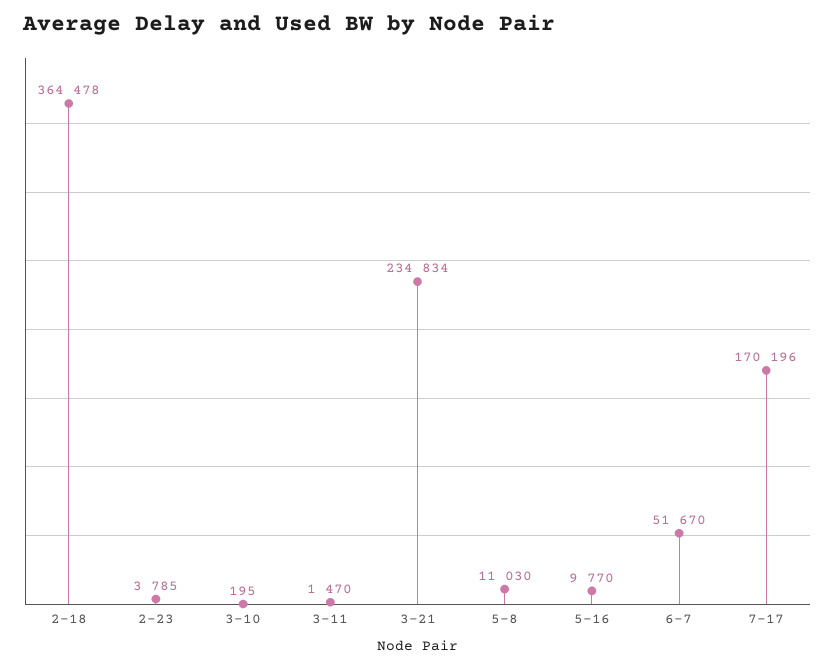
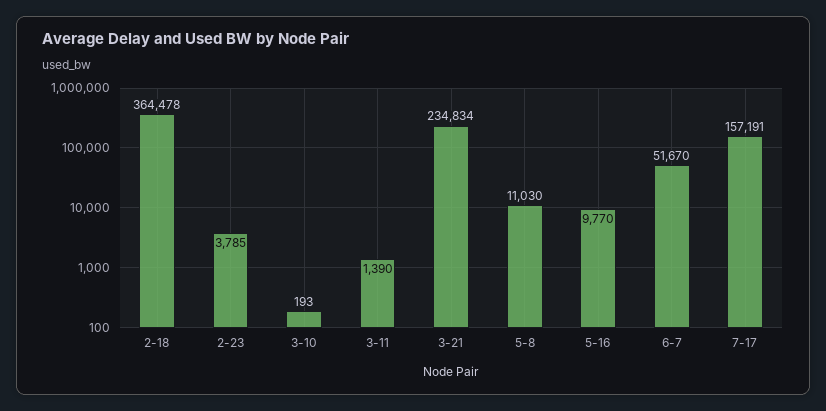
  {
    "2-18": 364478,
    "2-23": 3785,
-   "3-10": 195,
+   "3-10": 193,
-   "3-11": 1470,
+   "3-11": 1390,
    "3-21": 234834,
    "5-8": 11030,
    "5-16": 9770,
    "6-7": 51670,
-   "7-17": 170196
+   "7-17": 157191
  }

